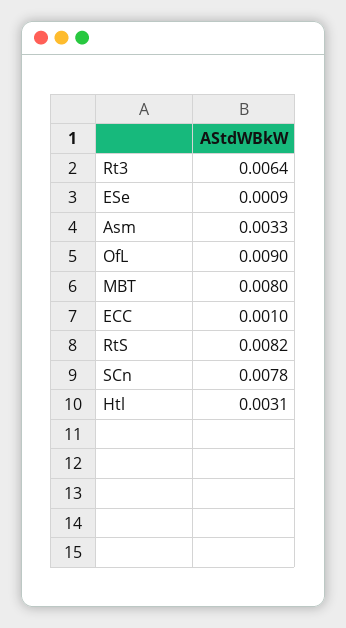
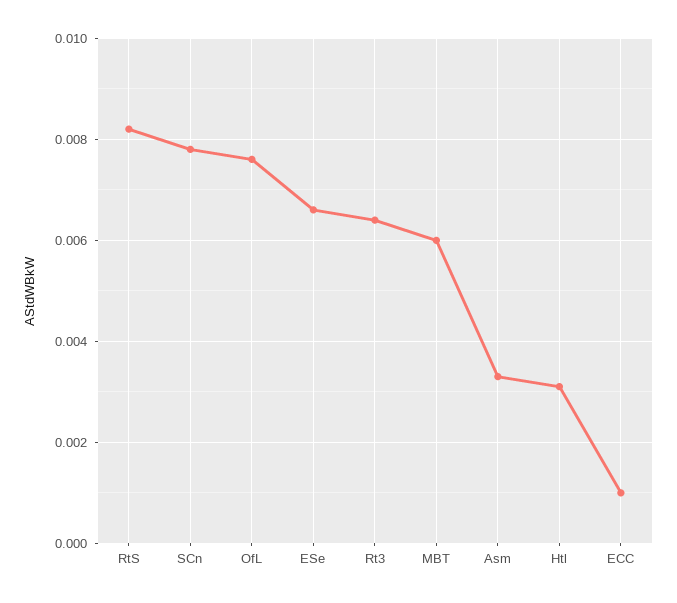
  {
    "Rt3": 0.0064,
-   "ESe": 0.0009,
+   "ESe": 0.0065,
    "Asm": 0.0033,
-   "OfL": 0.009,
+   "OfL": 0.0075,
-   "MBT": 0.008,
+   "MBT": 0.006,
    "ECC": 0.001,
    "RtS": 0.0082,
    "SCn": 0.0078,
    "Htl": 0.0031
  }

